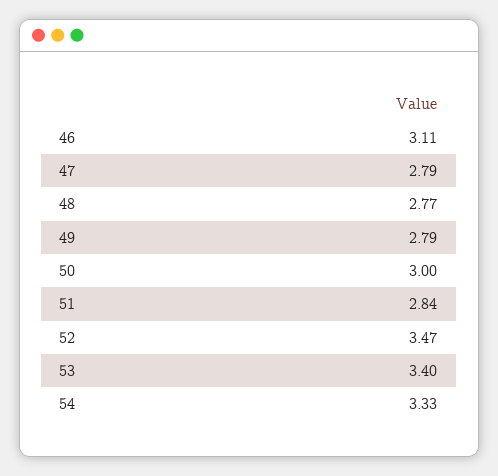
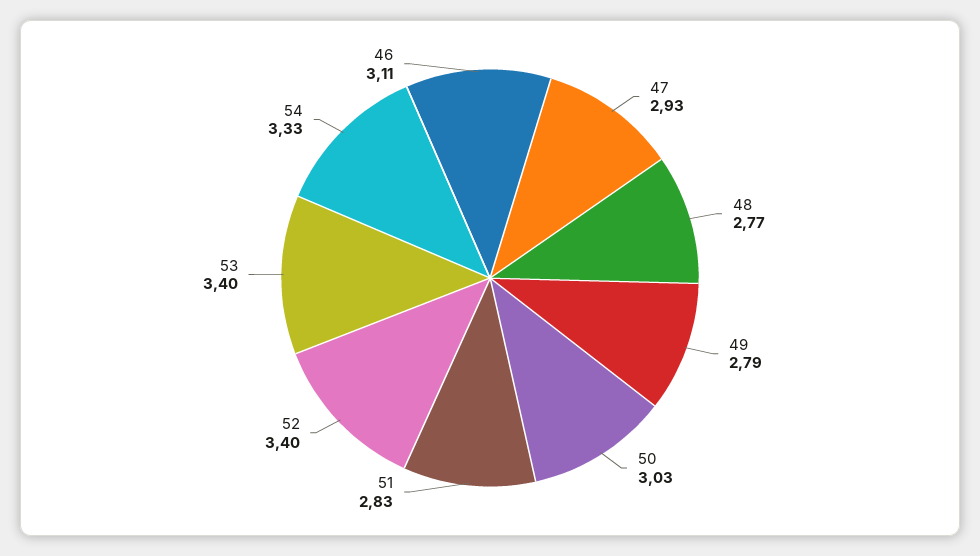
  {
    "46": 3.11,
-   "47": 2.79,
+   "47": 2.93,
    "48": 2.77,
    "49": 2.79,
-   "50": 3,
+   "50": 3.03,
-   "51": 2.84,
+   "51": 2.83,
-   "52": 3.47,
+   "52": 3.4,
    "53": 3.4,
    "54": 3.33
  }

